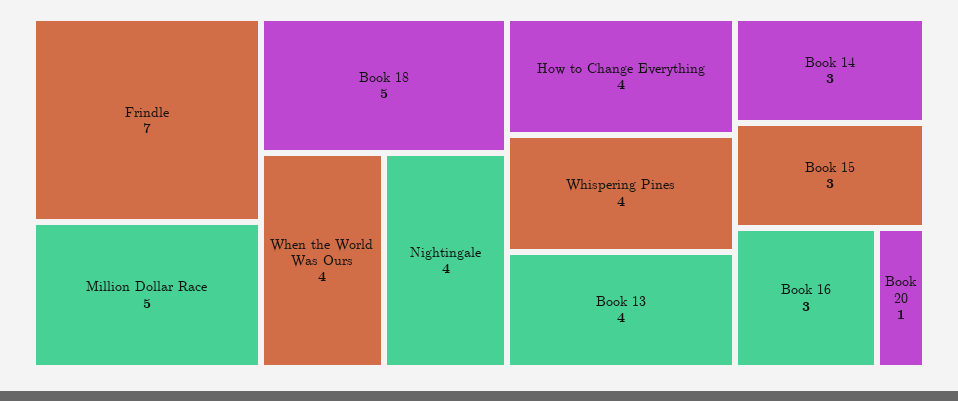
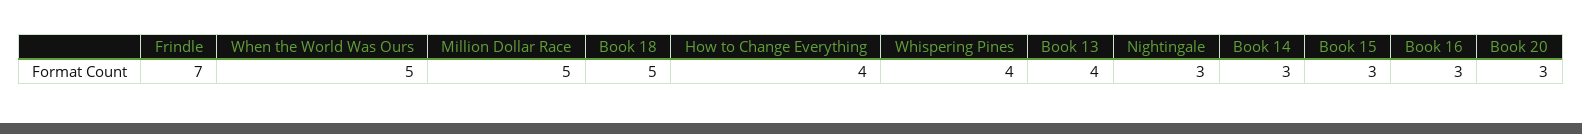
  {
    "Frindle": 7,
    "Million Dollar Race": 5,
    "Book 18": 5,
-   "When the World Was Ours": 4,
+   "When the World Was Ours": 5,
-   "Nightingale": 4,
+   "Nightingale": 3,
    "How to Change Everything": 4,
    "Whispering Pines": 4,
    "Book 13": 4,
    "Book 14": 3,
    "Book 15": 3,
    "Book 16": 3,
-   "Book 20": 1
+   "Book 20": 3
  }

